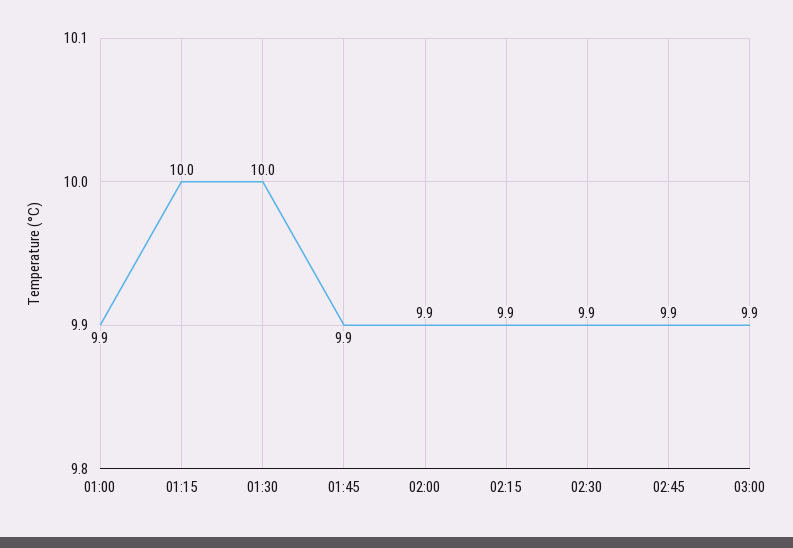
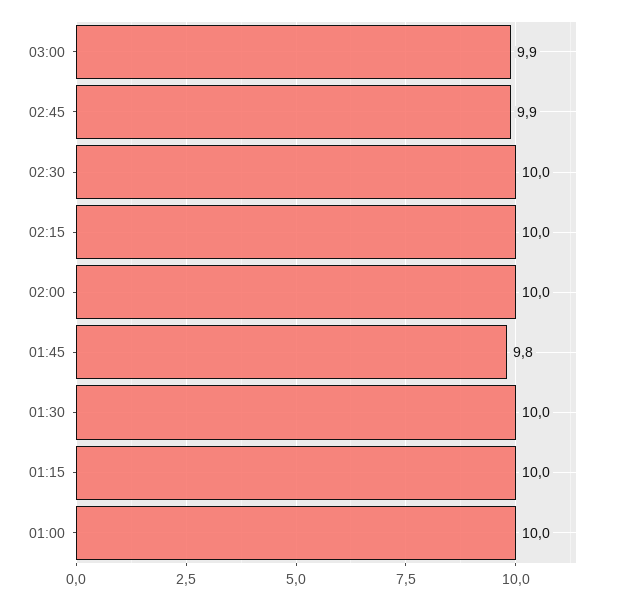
  {
-   "01:00": 9.9,
+   "01:00": 10,
    "01:15": 10,
    "01:30": 10,
-   "01:45": 9.9,
+   "01:45": 9.8,
-   "02:00": 9.9,
+   "02:00": 10,
-   "02:15": 9.9,
+   "02:15": 10,
-   "02:30": 9.9,
+   "02:30": 10,
    "02:45": 9.9,
    "03:00": 9.9
  }

